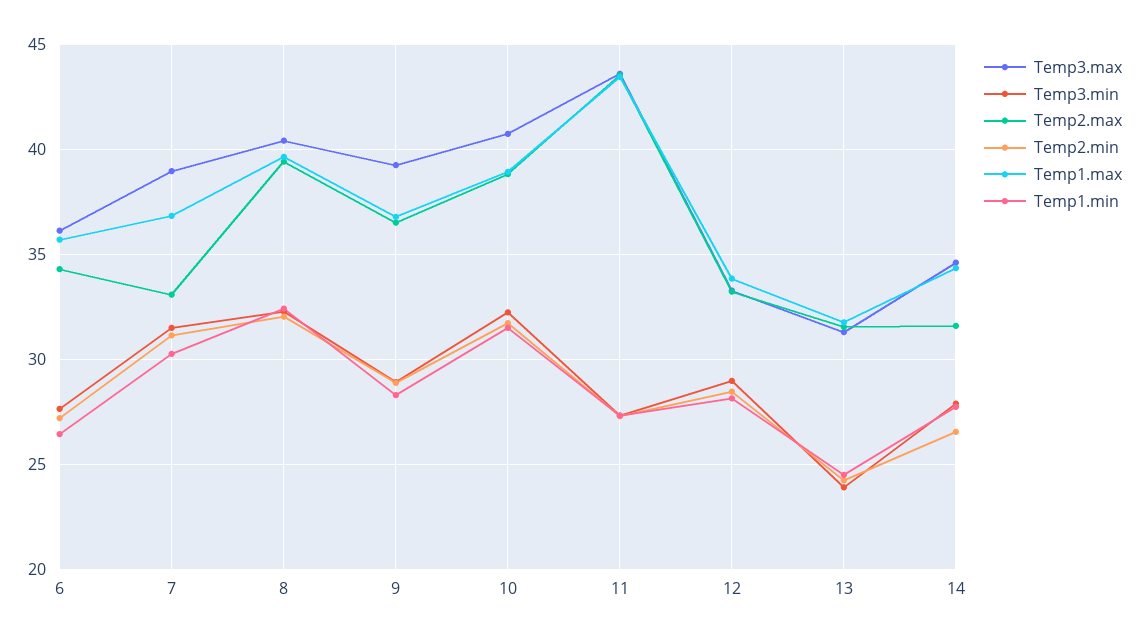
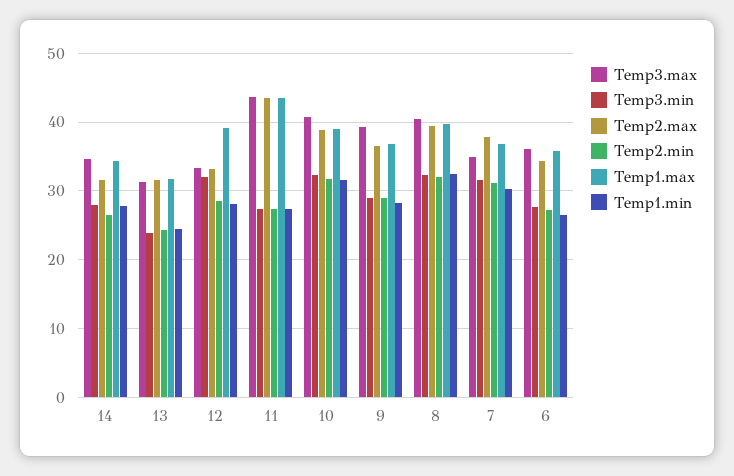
  {
    "Temp3.max": {
      "6": 36,
-     "7": 39,
+     "7": 35,
      "8": 40.5,
      "9": 39.5,
      "10": 41,
      "11": 43.5,
      "12": 33.5,
      "13": 31.5,
      "14": 34.5
    },
    "Temp3.min": {
      "6": 27.5,
      "7": 31.5,
      "8": 32.5,
      "9": 29,
      "10": 32.5,
      "11": 27.5,
-     "12": 29,
+     "12": 32,
      "13": 24,
      "14": 28
    },
    "Temp2.max": {
      "6": 34.5,
-     "7": 33,
+     "7": 38,
      "8": 39.5,
      "9": 36.5,
      "10": 39,
      "11": 43.5,
      "12": 33,
      "13": 31.5,
      "14": 31.5
    },
    "Temp2.min": {
      "6": 27,
      "7": 31,
      "8": 32,
      "9": 29,
      "10": 31.5,
      "11": 27.5,
      "12": 28.5,
      "13": 24,
      "14": 26.5
    },
    "Temp1.max": {
      "6": 35.5,
      "7": 37,
      "8": 39.5,
      "9": 37,
      "10": 39,
      "11": 43.5,
-     "12": 34,
+     "12": 39,
      "13": 32,
      "14": 34.5
    },
    "Temp1.min": {
      "6": 26.5,
      "7": 30.5,
      "8": 32.5,
      "9": 28.5,
      "10": 31.5,
      "11": 27.5,
      "12": 28,
      "13": 24.5,
      "14": 28
    }
  }

